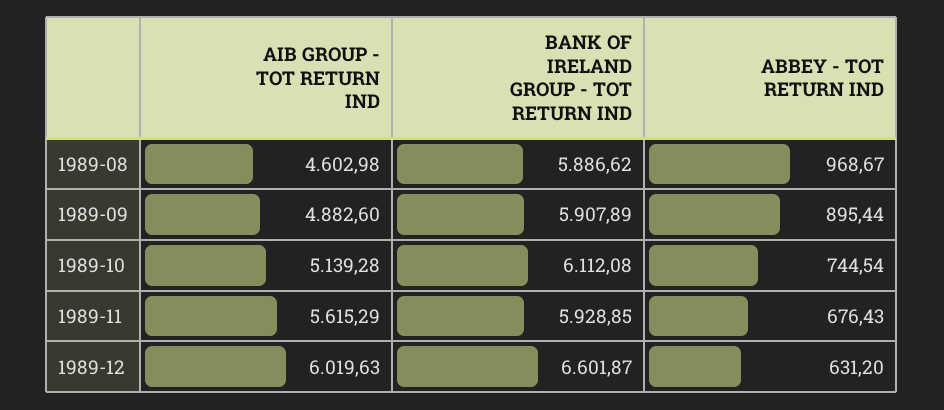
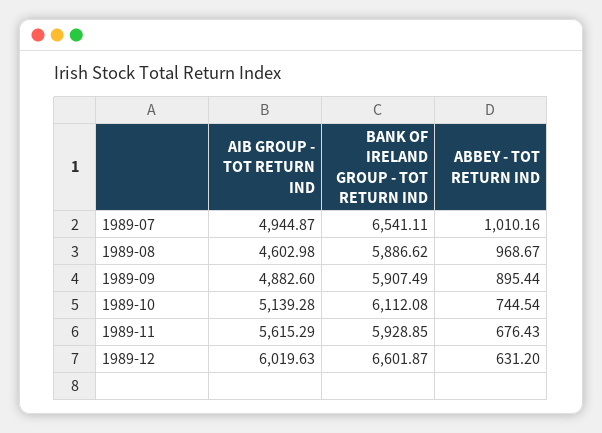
  {
    "AIB GROUP - TOT RETURN IND": {
      "1989-08": 4602.98,
      "1989-09": 4882.6,
      "1989-10": 5139.28,
      "1989-11": 5615.29,
-     "1989-12": 6019.63
+     "1989-12": 6019.63,
+     "1989-07": 4944.87
    },
    "BANK OF IRELAND GROUP - TOT RETURN IND": {
      "1989-08": 5886.62,
-     "1989-09": 5907.89,
+     "1989-09": 5907.49,
      "1989-10": 6112.08,
      "1989-11": 5928.85,
-     "1989-12": 6601.87
+     "1989-12": 6601.87,
+     "1989-07": 6541.11
    },
    "ABBEY - TOT RETURN IND": {
      "1989-08": 968.67,
      "1989-09": 895.44,
      "1989-10": 744.54,
      "1989-11": 676.43,
-     "1989-12": 631.2
+     "1989-12": 631.2,
+     "1989-07": 1010.16
    }
  }

